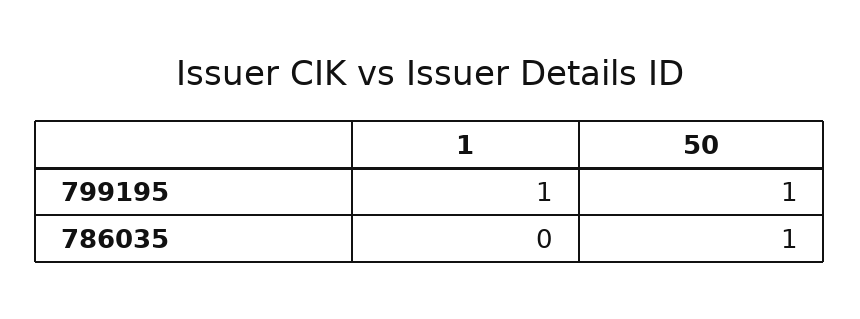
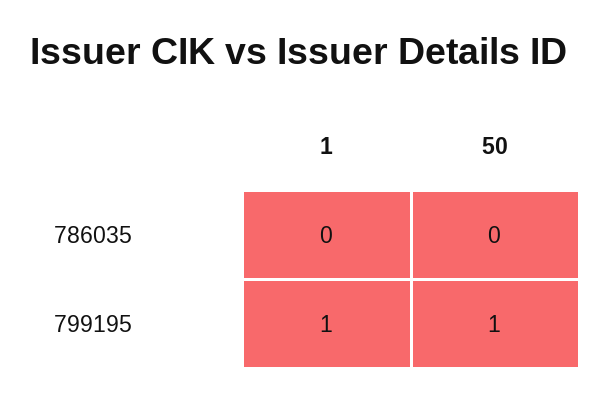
  {
    "1": {
      "799195": 1,
      "786035": 0
    },
    "50": {
      "799195": 1,
-     "786035": 1
+     "786035": 0
    }
  }

